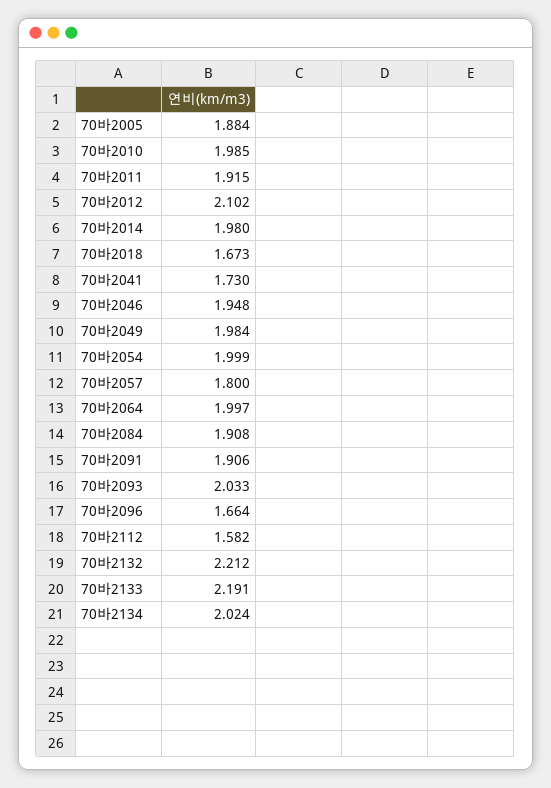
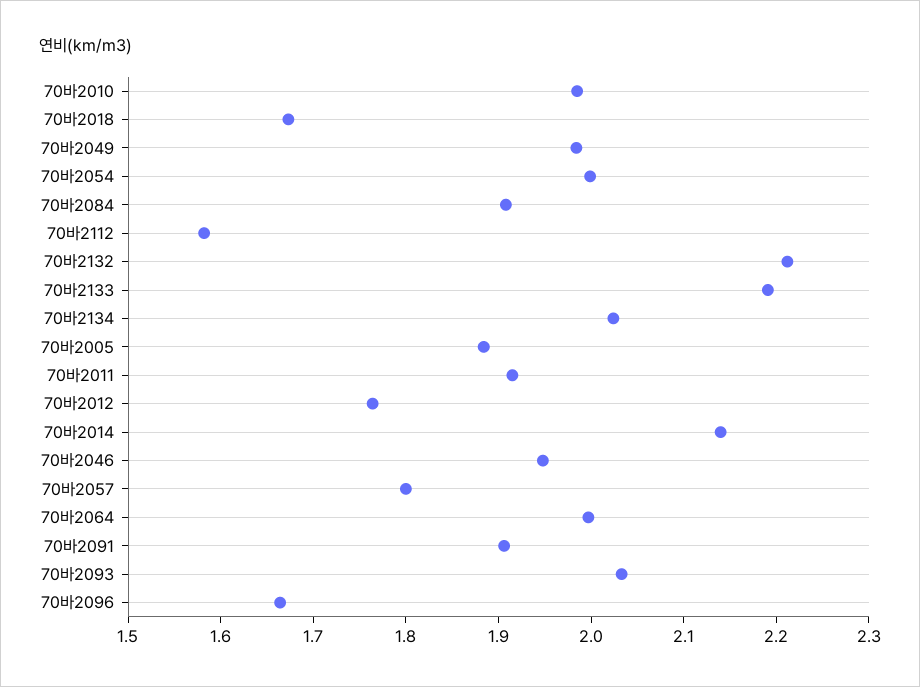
  {
    "70바2005": 1.884,
    "70바2010": 1.985,
    "70바2011": 1.915,
-   "70바2012": 2.102,
+   "70바2012": 1.76,
-   "70바2014": 1.98,
+   "70바2014": 2.14,
    "70바2018": 1.673,
-   "70바2041": 1.73,
    "70바2046": 1.948,
    "70바2049": 1.984,
    "70바2054": 1.999,
    "70바2057": 1.8,
    "70바2064": 1.997,
    "70바2084": 1.908,
    "70바2091": 1.906,
    "70바2093": 2.033,
    "70바2096": 1.664,
    "70바2112": 1.582,
    "70바2132": 2.212,
    "70바2133": 2.191,
    "70바2134": 2.024
  }

